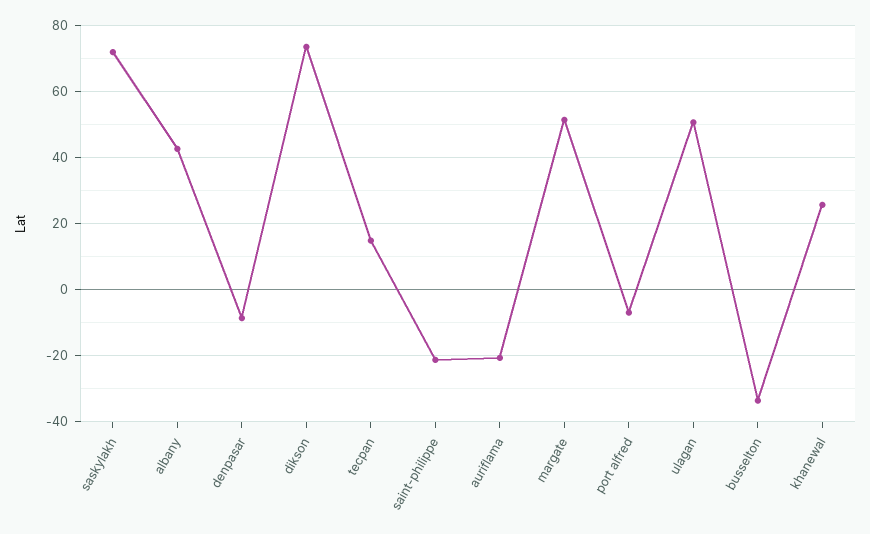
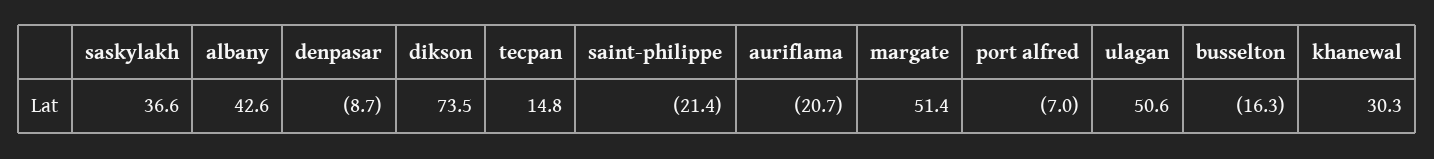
  {
-   "saskylakh": 72,
+   "saskylakh": 36.6,
    "albany": 42.6,
    "denpasar": -8.7,
    "dikson": 73.5,
    "tecpan": 14.8,
    "saint-philippe": -21.4,
    "auriflama": -20.7,
    "margate": 51.4,
    "port alfred": -7,
    "ulagan": 50.6,
-   "busselton": -34,
+   "busselton": -16.3,
-   "khanewal": 26
+   "khanewal": 30.3
  }

